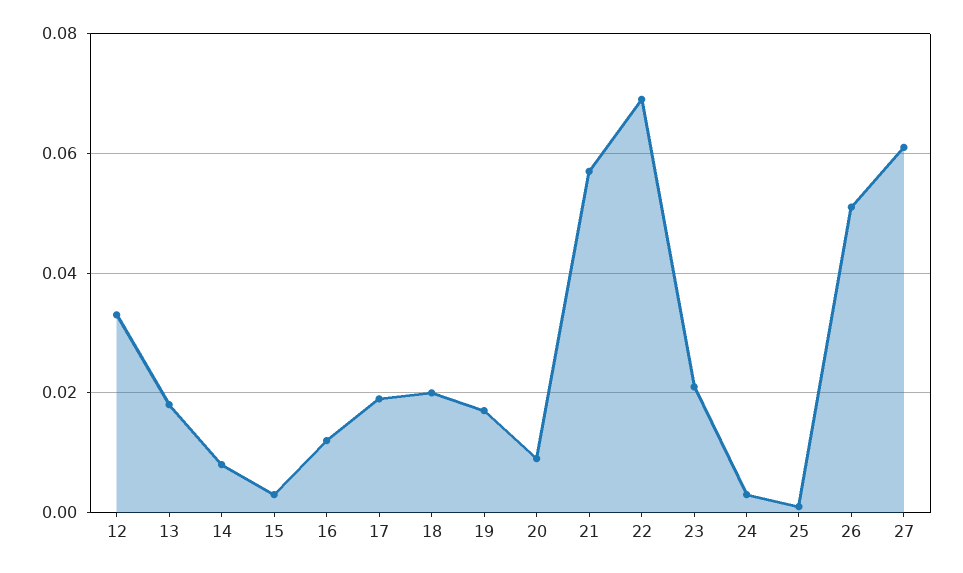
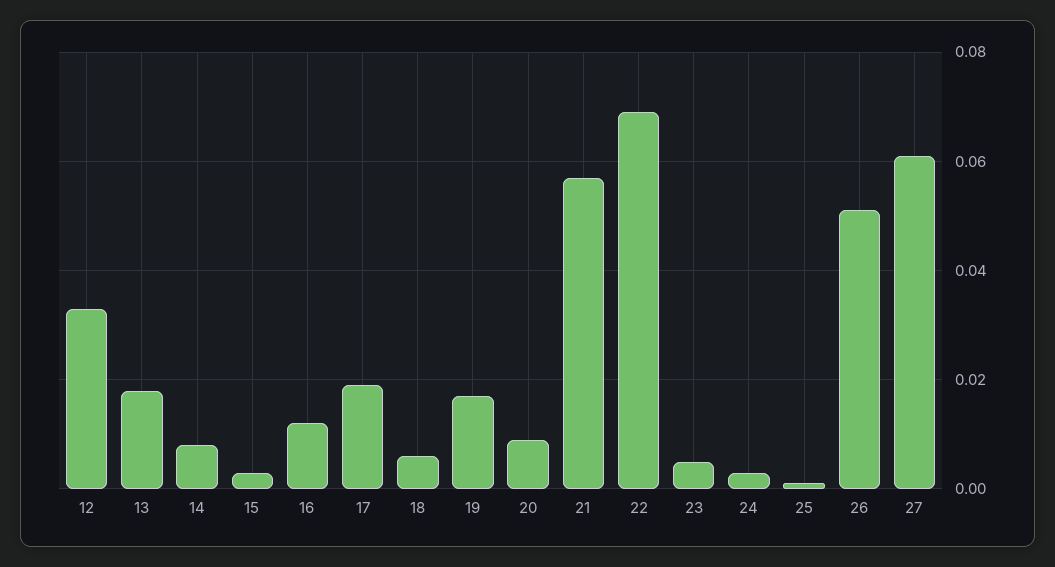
  {
    "12": 0.035,
    "13": 0.02,
    "14": 0.01,
    "15": 0.005,
    "16": 0.01,
    "17": 0.02,
-   "18": 0.02,
+   "18": 0.005,
    "19": 0.015,
    "20": 0.01,
    "21": 0.055,
    "22": 0.07,
-   "23": 0.02,
+   "23": 0.005,
    "24": 0.005,
    "25": 0,
    "26": 0.05,
    "27": 0.06
  }

